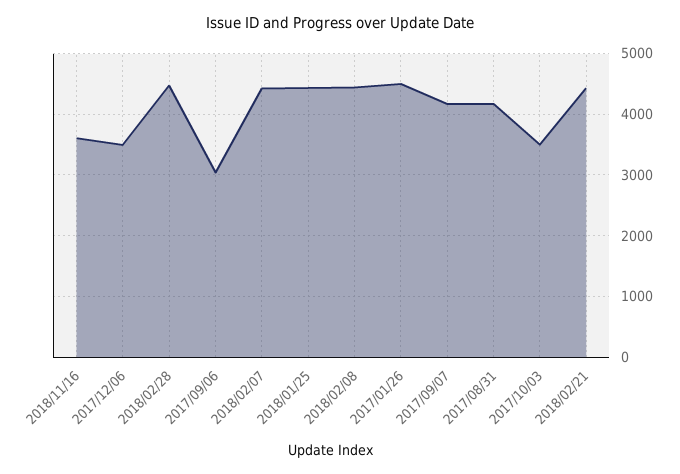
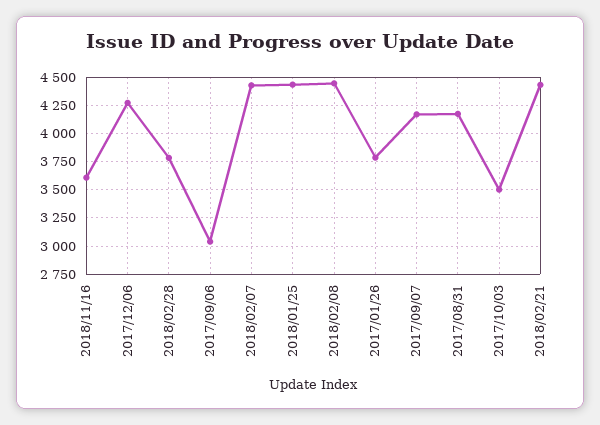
  {
    "2018/11/16": 3600,
-   "2017/12/06": 3500,
+   "2017/12/06": 4250,
-   "2018/02/28": 4500,
+   "2018/02/28": 3750,
    "2017/09/06": 3000,
    "2018/02/07": 4400,
    "2018/01/25": 4400,
    "2018/02/08": 4400,
-   "2017/01/26": 4500,
+   "2017/01/26": 3750,
    "2017/09/07": 4200,
    "2017/08/31": 4200,
    "2017/10/03": 3500,
    "2018/02/21": 4400
  }

